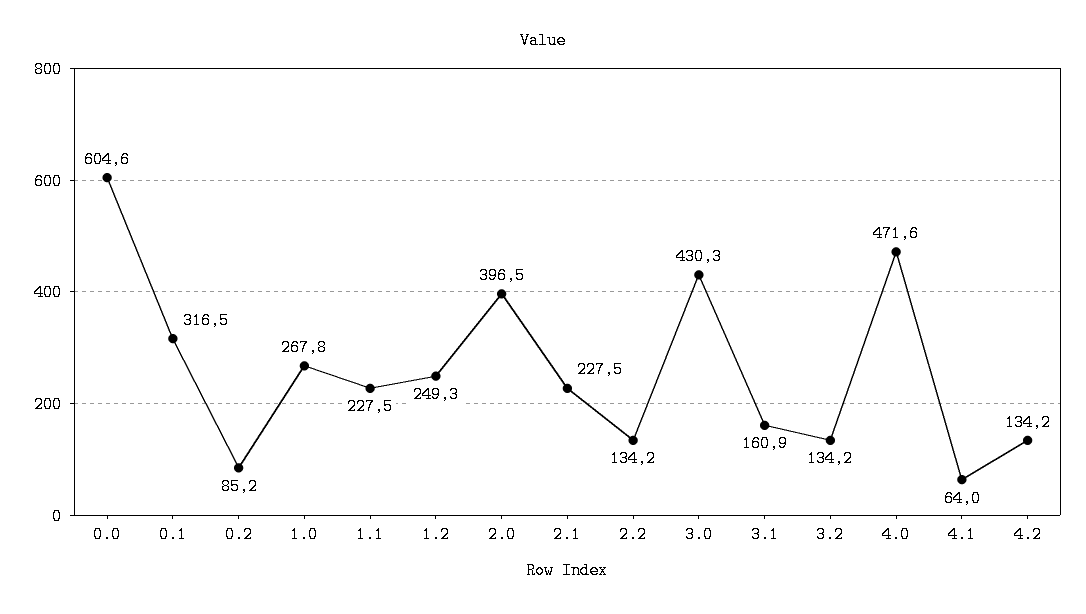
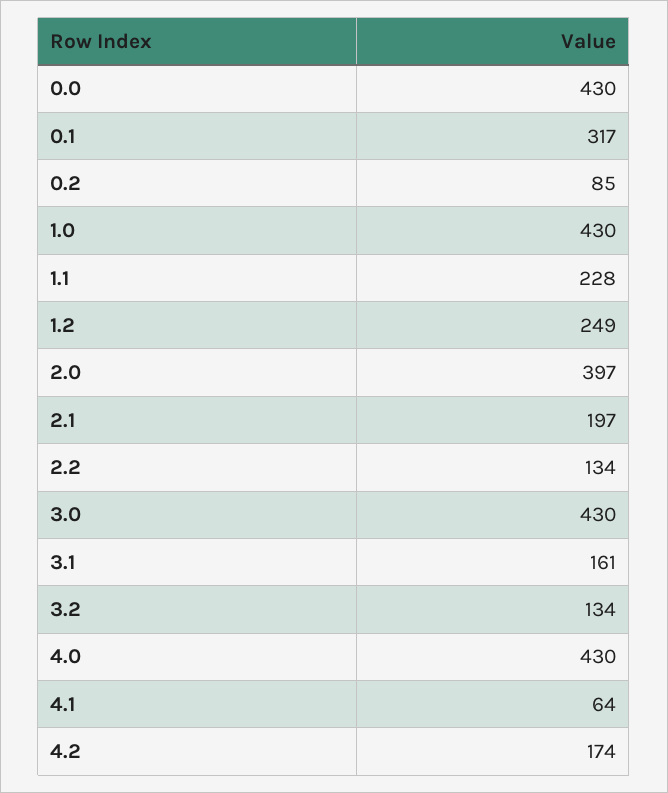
  {
-   "0.0": 604.6,
+   "0.0": 430,
    "0.1": 316.5,
    "0.2": 85.2,
-   "1.0": 267.8,
+   "1.0": 430,
    "1.1": 227.5,
    "1.2": 249.3,
    "2.0": 396.5,
-   "2.1": 227.5,
+   "2.1": 197,
    "2.2": 134.2,
    "3.0": 430.3,
    "3.1": 160.9,
    "3.2": 134.2,
-   "4.0": 471.6,
+   "4.0": 430,
    "4.1": 64,
-   "4.2": 134.2
+   "4.2": 174
  }

